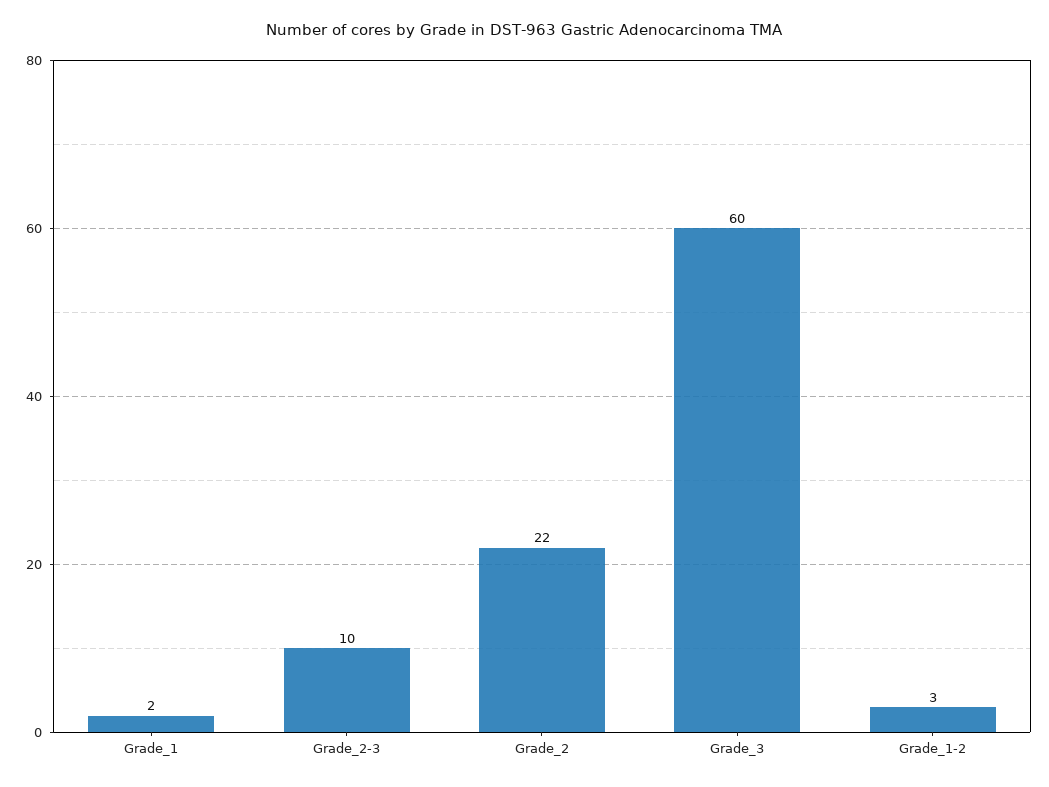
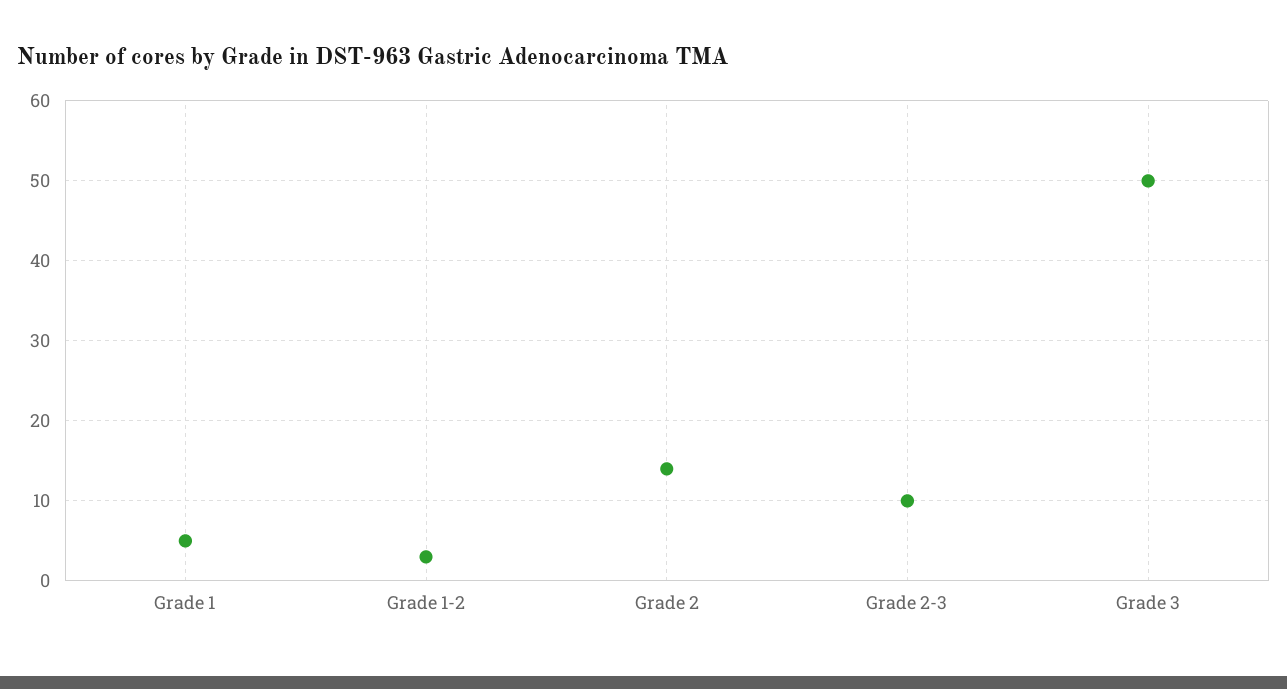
  {
-   "Grade_1": 2,
+   "Grade_1": 5,
    "Grade_2-3": 10,
-   "Grade_2": 22,
+   "Grade_2": 14,
-   "Grade_3": 60,
+   "Grade_3": 50,
    "Grade_1-2": 3
  }

